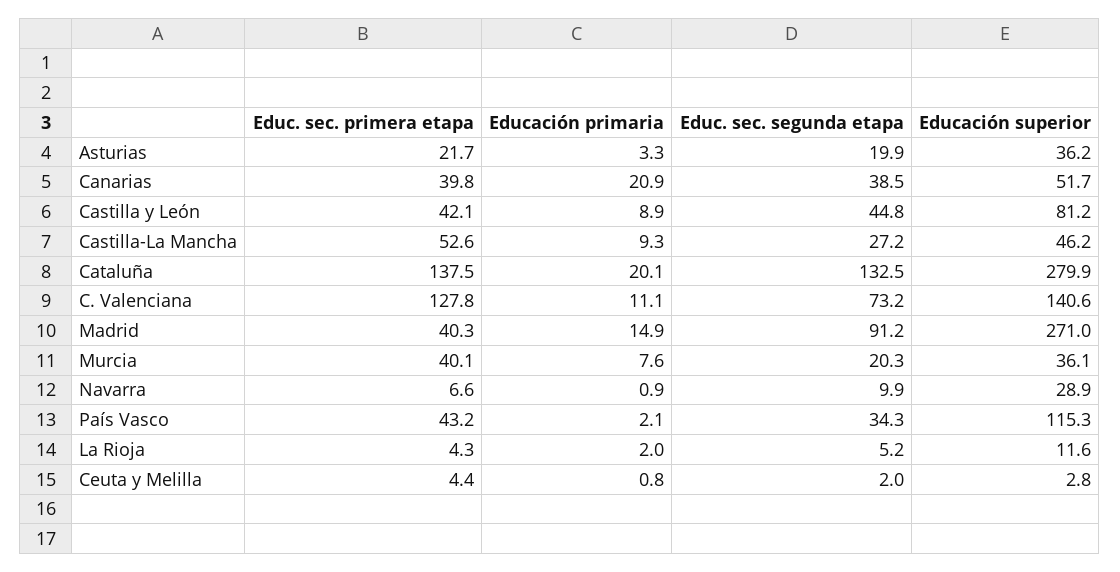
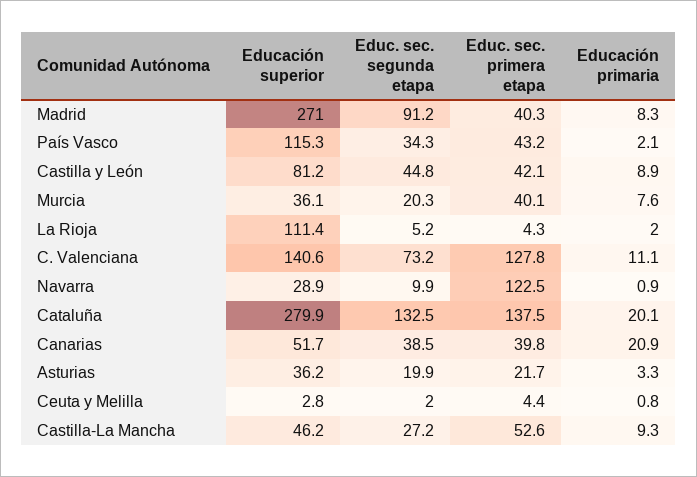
  {
    "Educ. sec. primera etapa": {
      "Asturias": 21.7,
      "Canarias": 39.8,
      "Castilla y León": 42.1,
      "Castilla-La Mancha": 52.6,
      "Cataluña": 137.5,
      "C. Valenciana": 127.8,
      "Madrid": 40.3,
      "Murcia": 40.1,
-     "Navarra": 6.6,
+     "Navarra": 122.5,
      "País Vasco": 43.2,
      "La Rioja": 4.3,
      "Ceuta y Melilla": 4.4
    },
    "Educación primaria": {
      "Asturias": 3.3,
      "Canarias": 20.9,
      "Castilla y León": 8.9,
      "Castilla-La Mancha": 9.3,
      "Cataluña": 20.1,
      "C. Valenciana": 11.1,
-     "Madrid": 14.9,
+     "Madrid": 8.3,
      "Murcia": 7.6,
      "Navarra": 0.9,
      "País Vasco": 2.1,
      "La Rioja": 2,
      "Ceuta y Melilla": 0.8
    },
    "Educ. sec. segunda etapa": {
      "Asturias": 19.9,
      "Canarias": 38.5,
      "Castilla y León": 44.8,
      "Castilla-La Mancha": 27.2,
      "Cataluña": 132.5,
      "C. Valenciana": 73.2,
      "Madrid": 91.2,
      "Murcia": 20.3,
      "Navarra": 9.9,
      "País Vasco": 34.3,
      "La Rioja": 5.2,
      "Ceuta y Melilla": 2
    },
    "Educación superior": {
      "Asturias": 36.2,
      "Canarias": 51.7,
      "Castilla y León": 81.2,
      "Castilla-La Mancha": 46.2,
      "Cataluña": 279.9,
      "C. Valenciana": 140.6,
      "Madrid": 271,
      "Murcia": 36.1,
      "Navarra": 28.9,
      "País Vasco": 115.3,
-     "La Rioja": 11.6,
+     "La Rioja": 111.4,
      "Ceuta y Melilla": 2.8
    }
  }

